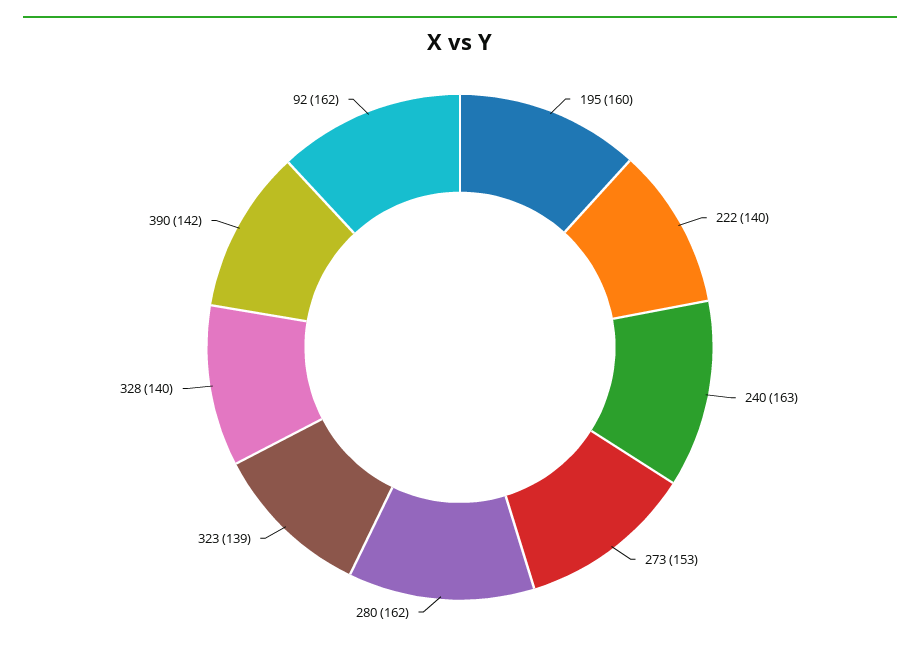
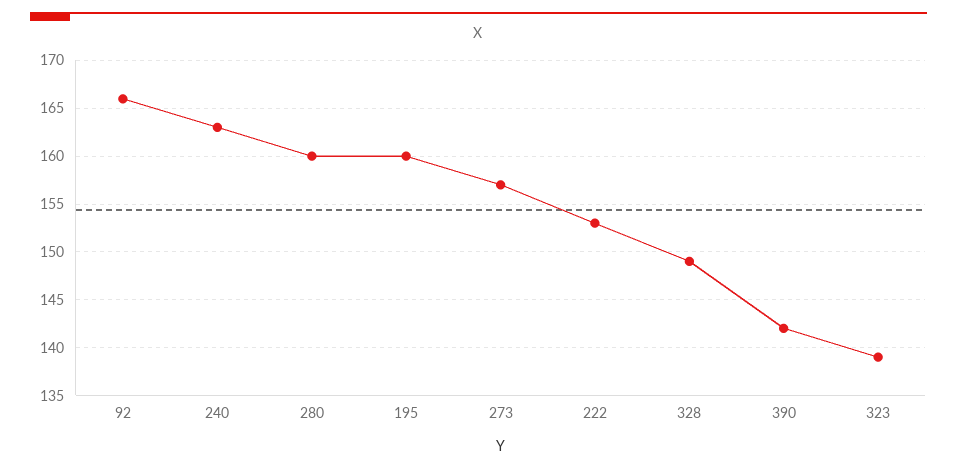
  {
    "195": 160,
-   "222": 140,
+   "222": 153,
    "240": 163,
-   "273": 153,
+   "273": 157,
-   "280": 162,
+   "280": 160,
    "323": 139,
-   "328": 140,
+   "328": 149,
    "390": 142,
-   "92": 162
+   "92": 166
  }

